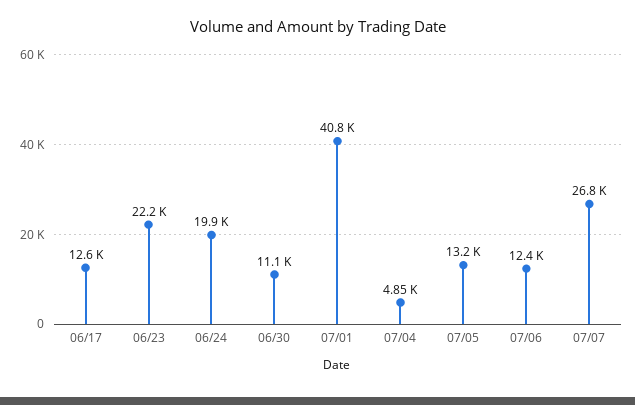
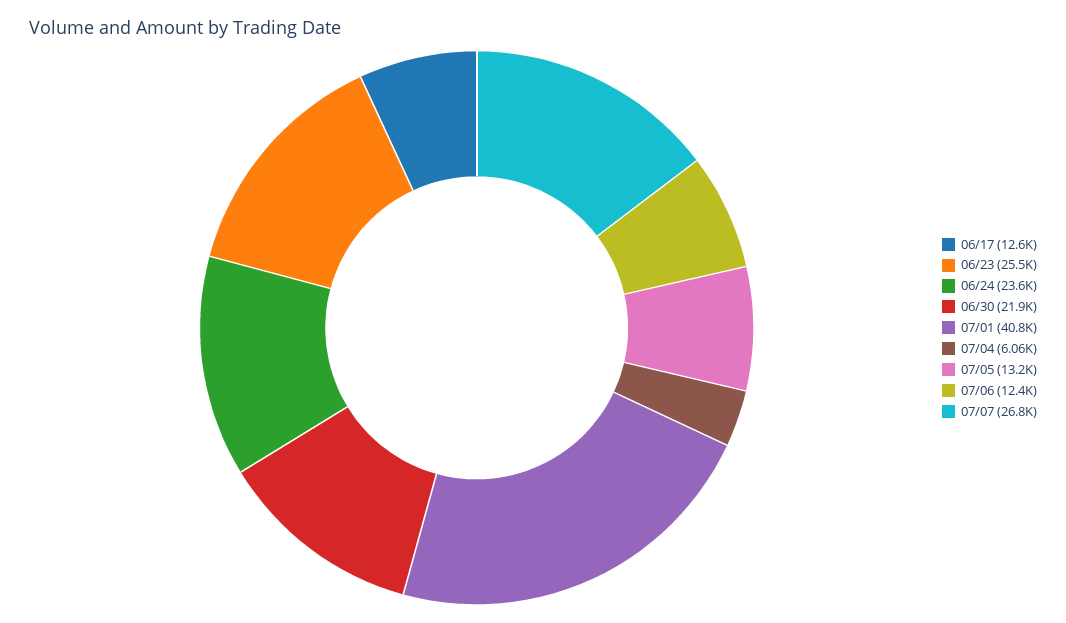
  {
    "06/17": 12600,
-   "06/23": 22200,
+   "06/23": 25500,
-   "06/24": 19900,
+   "06/24": 23600,
-   "06/30": 11100,
+   "06/30": 21900,
    "07/01": 40800,
-   "07/04": 4850,
+   "07/04": 6060,
    "07/05": 13200,
    "07/06": 12400,
    "07/07": 26800
  }

